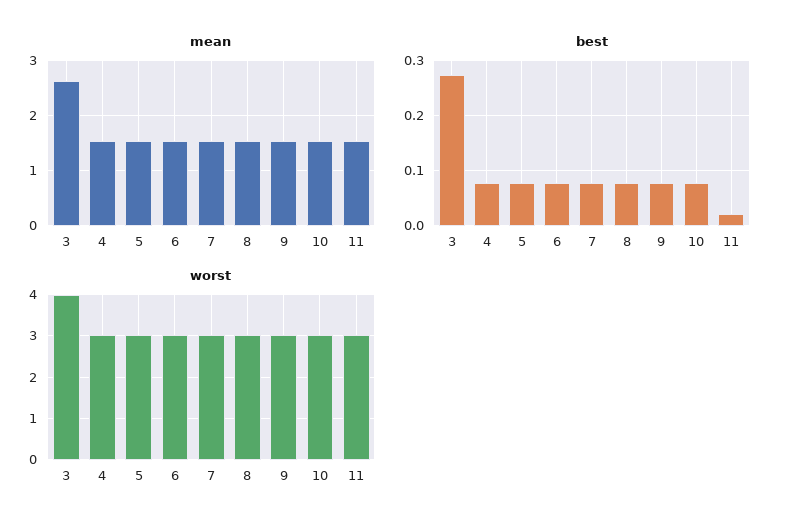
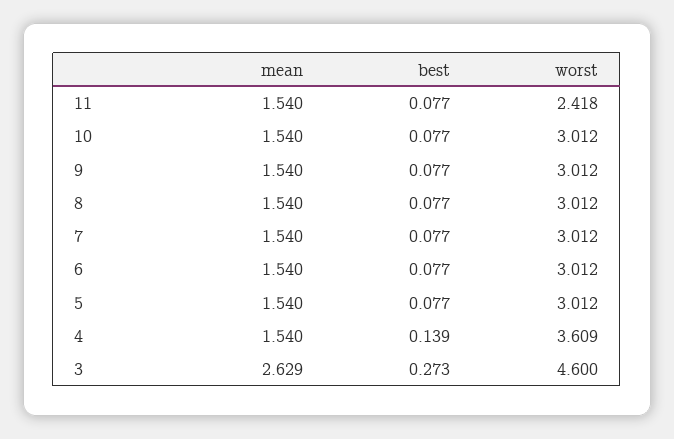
  {
    "mean": {
      "3": 2.629,
      "4": 1.54,
      "5": 1.54,
      "6": 1.54,
      "7": 1.54,
      "8": 1.54,
      "9": 1.54,
      "10": 1.54,
      "11": 1.54
    },
    "best": {
      "3": 0.273,
-     "4": 0.08,
+     "4": 0.139,
      "5": 0.077,
      "6": 0.077,
      "7": 0.077,
      "8": 0.077,
      "9": 0.077,
      "10": 0.077,
-     "11": 0.02
+     "11": 0.077
    },
    "worst": {
-     "3": 4,
+     "3": 4.6,
-     "4": 3,
+     "4": 3.609,
      "5": 3.012,
      "6": 3.012,
      "7": 3.012,
      "8": 3.012,
      "9": 3.012,
      "10": 3.012,
-     "11": 3
+     "11": 2.418
    }
  }

